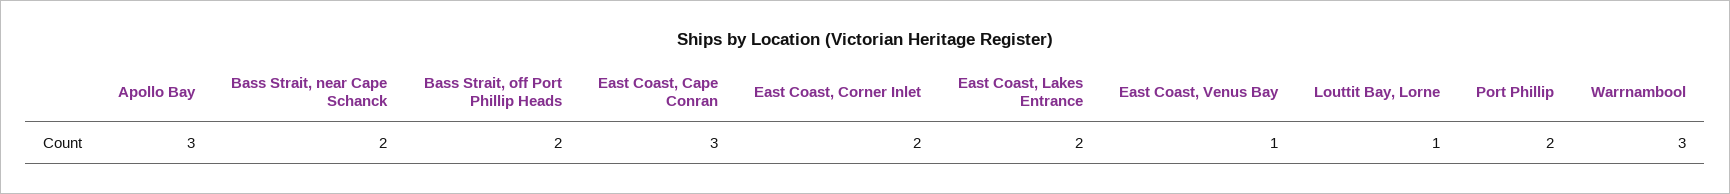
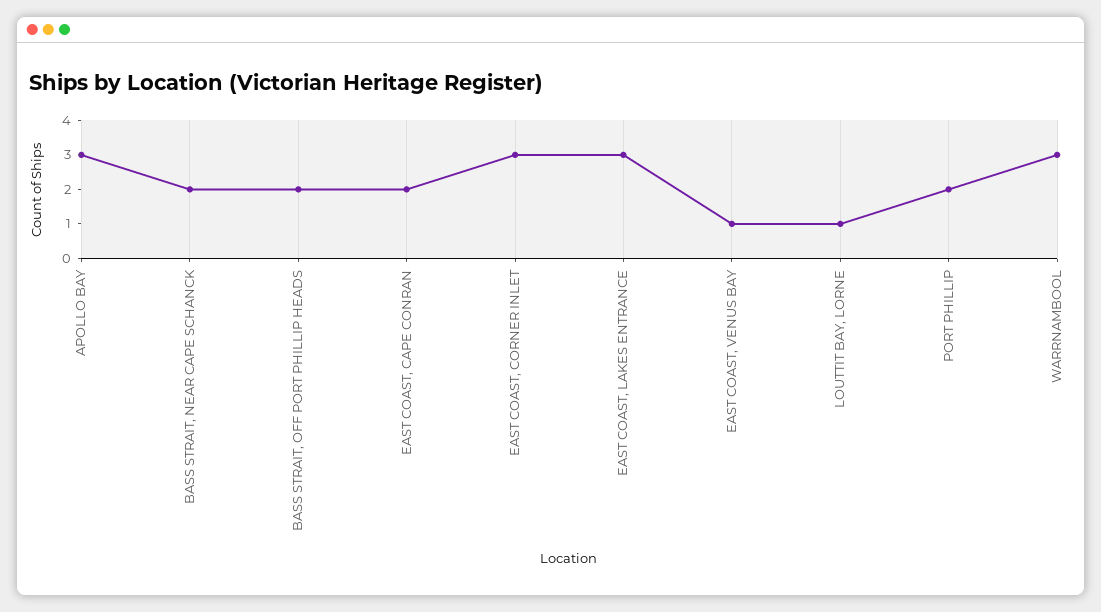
  {
    "Apollo Bay": 3,
    "Bass Strait, near Cape Schanck": 2,
    "Bass Strait, off Port Phillip Heads": 2,
-   "East Coast, Cape Conran": 3,
+   "East Coast, Cape Conran": 2,
-   "East Coast, Corner Inlet": 2,
+   "East Coast, Corner Inlet": 3,
-   "East Coast, Lakes Entrance": 2,
+   "East Coast, Lakes Entrance": 3,
    "East Coast, Venus Bay": 1,
    "Louttit Bay, Lorne": 1,
    "Port Phillip": 2,
    "Warrnambool": 3
  }

